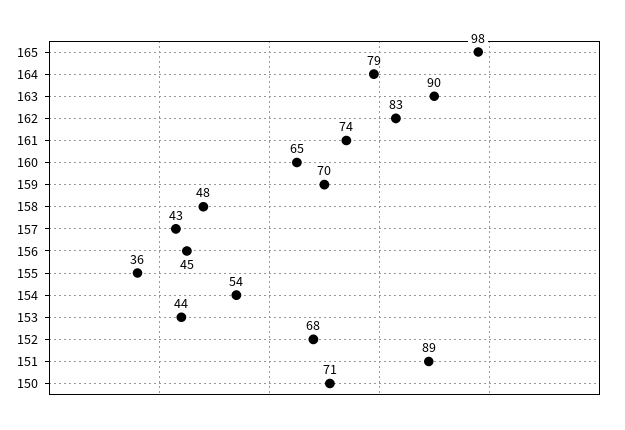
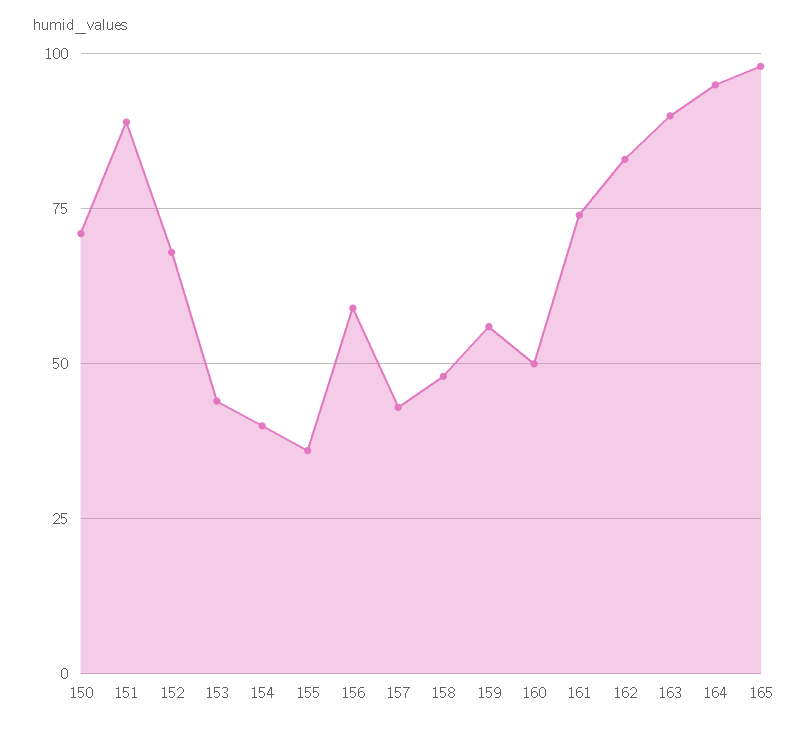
  {
    "165": 98,
-   "164": 79,
+   "164": 95,
    "163": 90,
    "162": 83,
    "161": 74,
-   "160": 65,
+   "160": 50,
-   "159": 70,
+   "159": 55,
    "158": 48,
    "157": 43,
-   "156": 45,
+   "156": 60,
    "155": 36,
-   "154": 54,
+   "154": 40,
    "153": 44,
    "152": 68,
    "151": 89,
    "150": 71
  }

